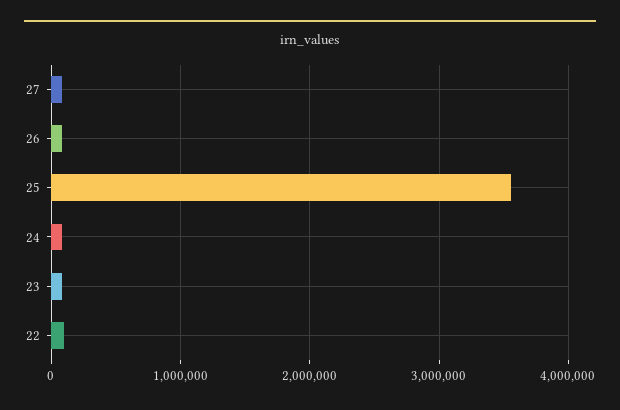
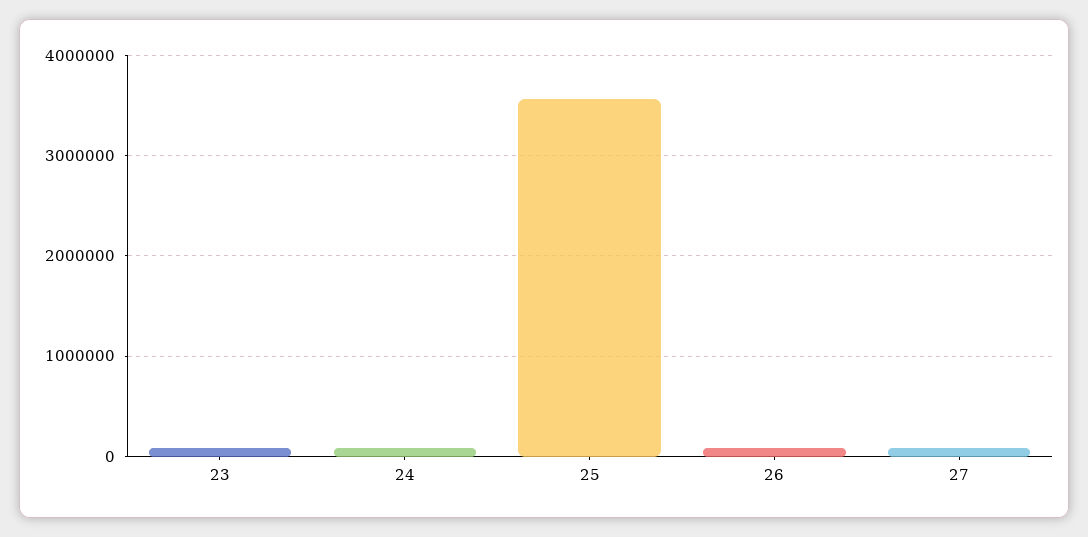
  {
    "27": 100000,
    "26": 100000,
    "25": 3600000,
    "24": 100000,
-   "23": 100000,
+   "23": 100000
-   "22": 100000
  }

